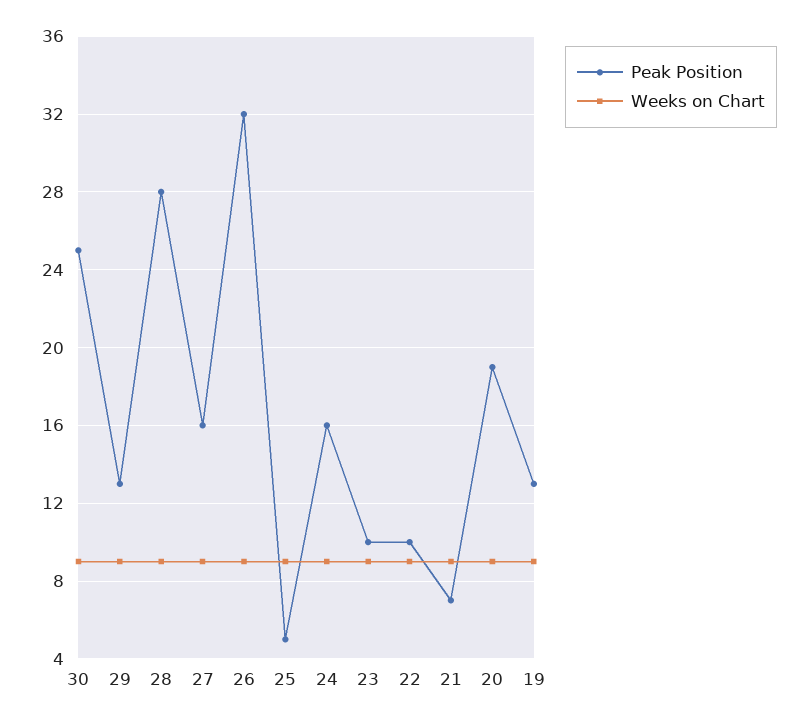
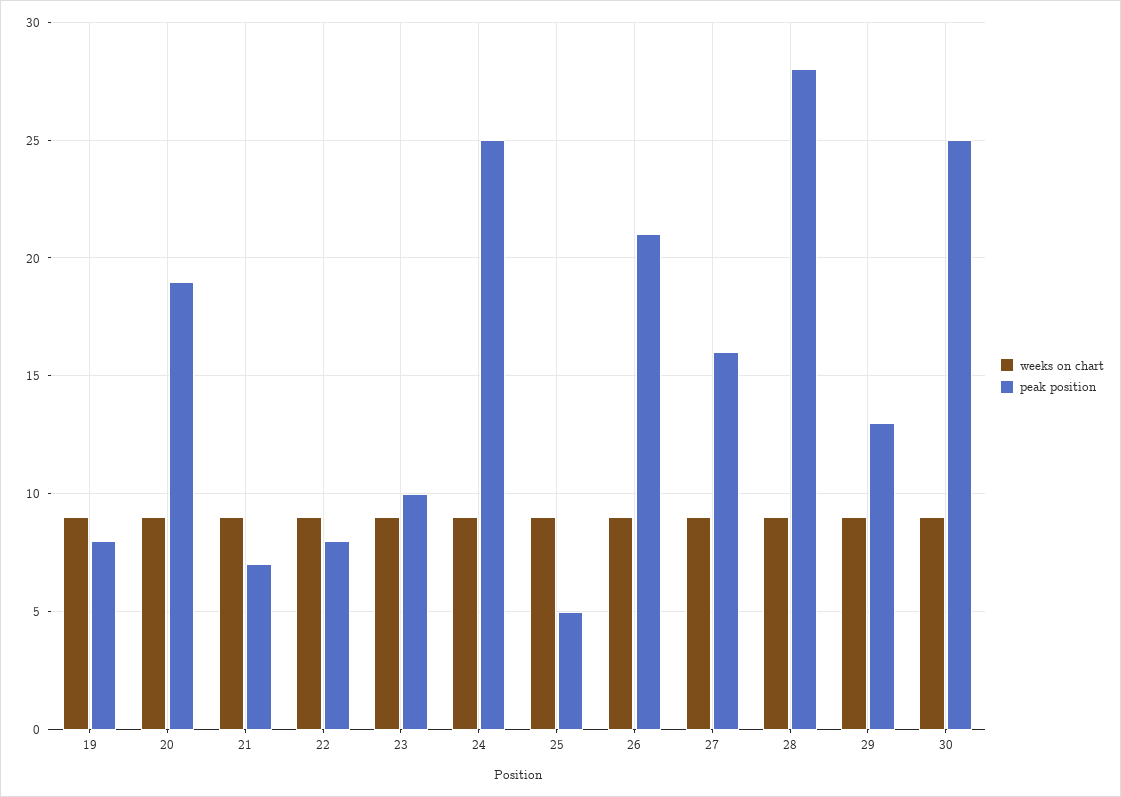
  {
    "Peak Position": {
      "30": 25,
      "29": 13,
      "28": 28,
      "27": 16,
-     "26": 32,
+     "26": 21,
      "25": 5,
-     "24": 16,
+     "24": 25,
      "23": 10,
-     "22": 10,
+     "22": 8,
      "21": 7,
      "20": 19,
-     "19": 13
+     "19": 8
    },
    "Weeks on Chart": {
      "30": 9,
      "29": 9,
      "28": 9,
      "27": 9,
      "26": 9,
      "25": 9,
      "24": 9,
      "23": 9,
      "22": 9,
      "21": 9,
      "20": 9,
      "19": 9
    }
  }

